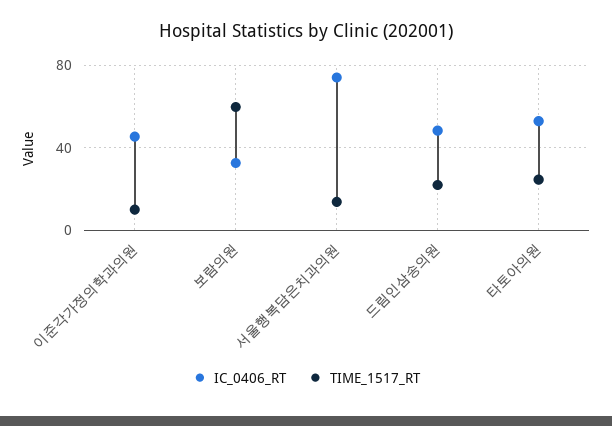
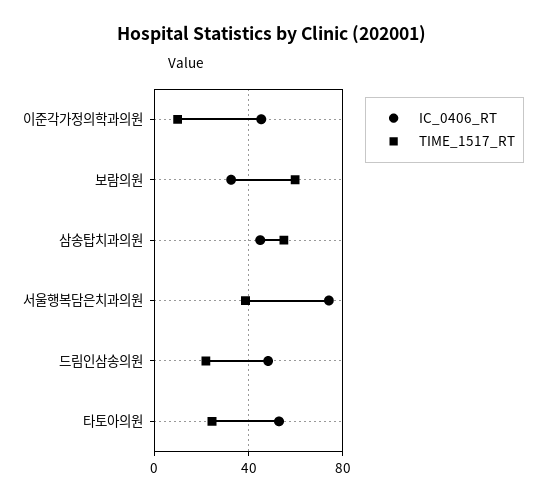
  {
    "IC_0406_RT": {
      "이준각가정의학과의원": 45,
      "보람의원": 35,
      "서울행복담은치과의원": 75,
      "드림인삼송의원": 50,
-     "타토아의원": 55
+     "타토아의원": 55,
+     "삼송탑치과의원": 45
    },
    "TIME_1517_RT": {
      "이준각가정의학과의원": 10,
      "보람의원": 60,
-     "서울행복담은치과의원": 15,
+     "서울행복담은치과의원": 40,
      "드림인삼송의원": 20,
-     "타토아의원": 25
+     "타토아의원": 25,
+     "삼송탑치과의원": 55
    }
  }

